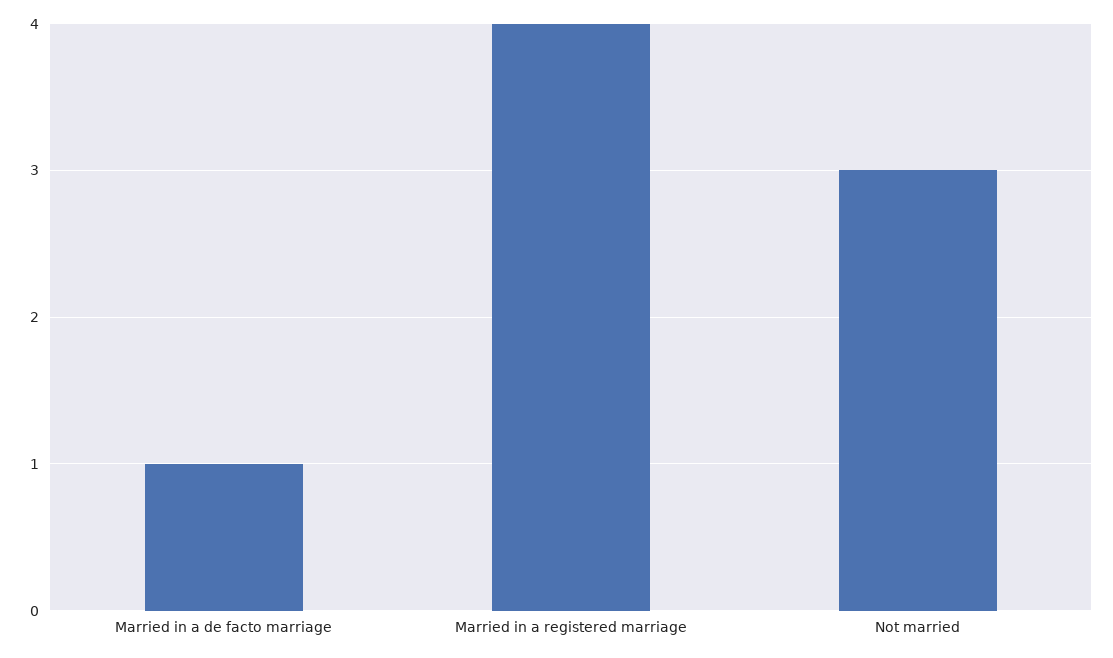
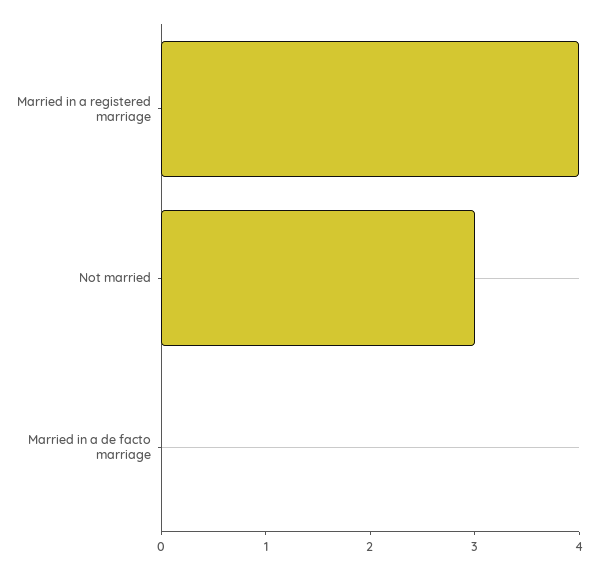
  {
-   "Married in a de facto marriage": 1,
+   "Married in a de facto marriage": 0,
    "Married in a registered marriage": 4,
    "Not married": 3
  }

